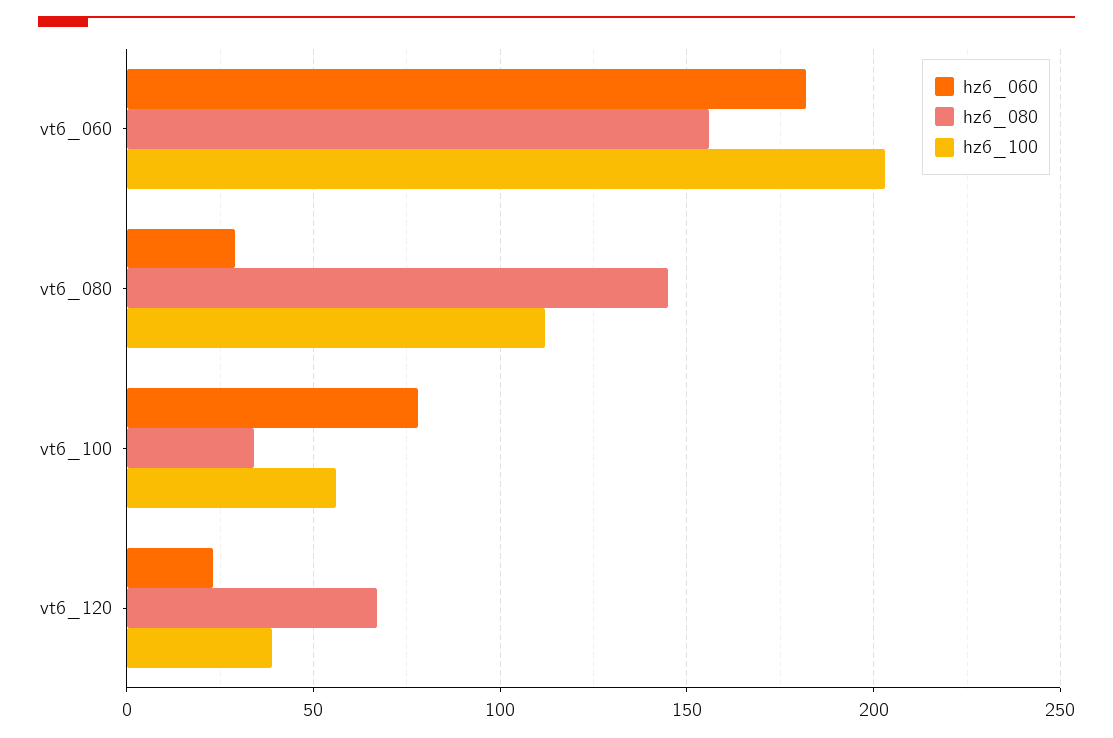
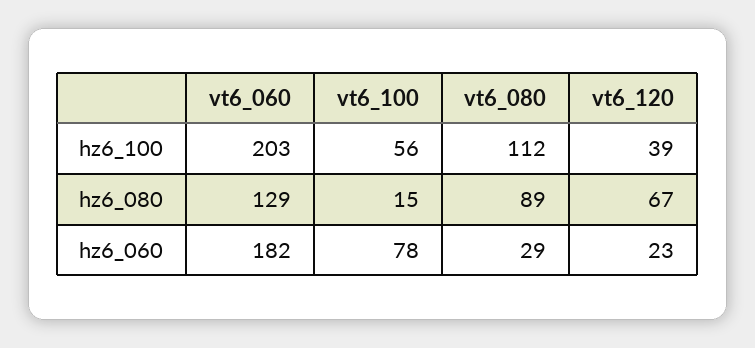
  {
    "hz6_060": {
      "vt6_060": 182,
      "vt6_080": 29,
      "vt6_100": 78,
      "vt6_120": 23
    },
    "hz6_080": {
-     "vt6_060": 155,
+     "vt6_060": 129,
-     "vt6_080": 145,
+     "vt6_080": 89,
-     "vt6_100": 35,
+     "vt6_100": 15,
      "vt6_120": 67
    },
    "hz6_100": {
      "vt6_060": 203,
      "vt6_080": 112,
      "vt6_100": 56,
      "vt6_120": 39
    }
  }

